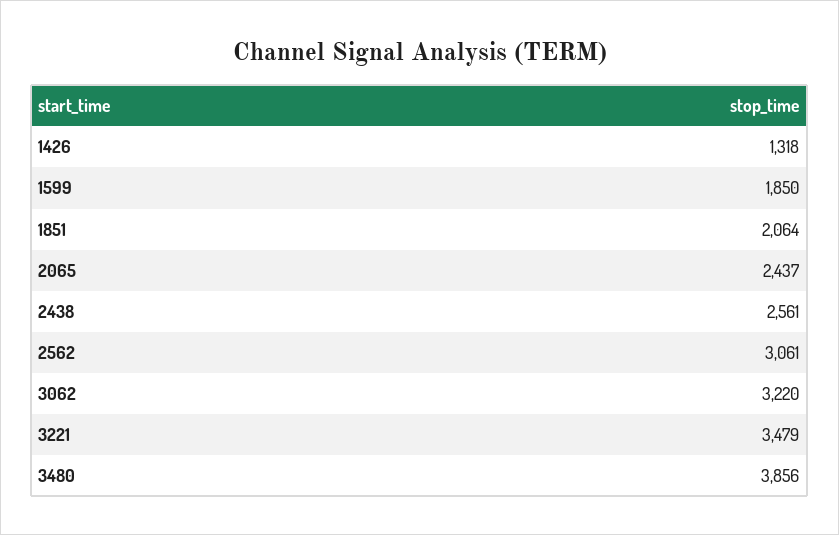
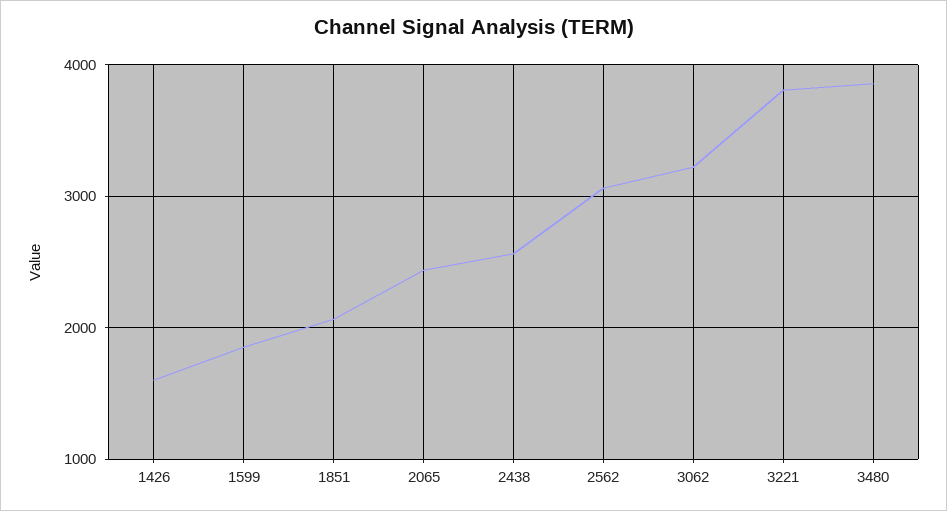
  {
-   "1426": 1318,
+   "1426": 1600,
    "1599": 1850,
    "1851": 2064,
    "2065": 2437,
    "2438": 2561,
    "2562": 3061,
    "3062": 3220,
-   "3221": 3479,
+   "3221": 3800,
    "3480": 3856
  }

